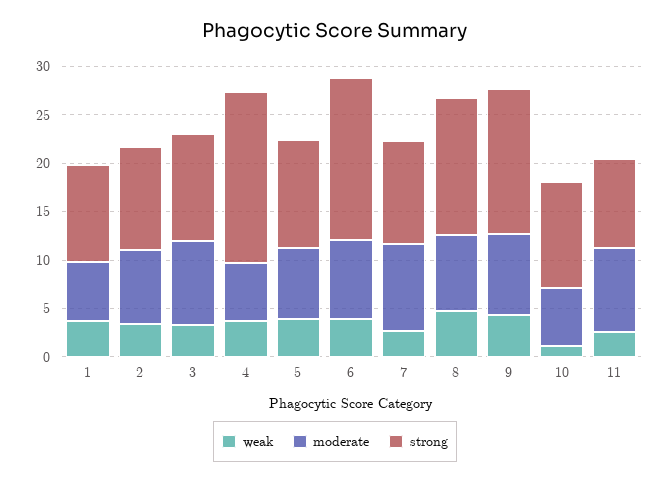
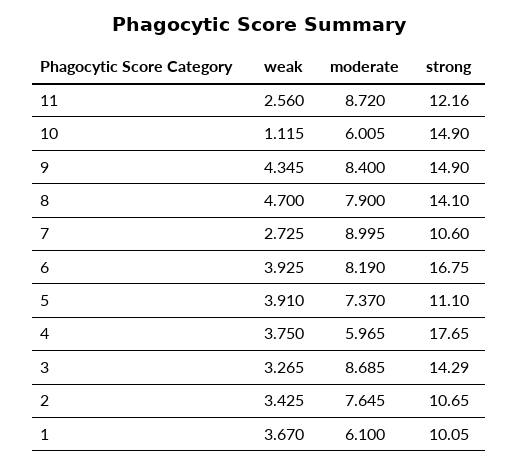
  {
    "weak": {
      "1": 3.67,
      "2": 3.425,
      "3": 3.265,
      "4": 3.75,
      "5": 3.91,
      "6": 3.925,
      "7": 2.725,
      "8": 4.7,
      "9": 4.345,
      "10": 1.115,
      "11": 2.56
    },
    "moderate": {
      "1": 6.1,
      "2": 7.645,
      "3": 8.685,
      "4": 5.965,
      "5": 7.37,
      "6": 8.19,
      "7": 8.995,
      "8": 7.9,
      "9": 8.4,
      "10": 6.005,
      "11": 8.72
    },
    "strong": {
      "1": 10.05,
      "2": 10.65,
-     "3": 11,
+     "3": 14.29,
      "4": 17.65,
      "5": 11.1,
      "6": 16.75,
      "7": 10.6,
      "8": 14.1,
      "9": 14.9,
-     "10": 11,
+     "10": 14.9,
-     "11": 9
+     "11": 12.16
    }
  }

